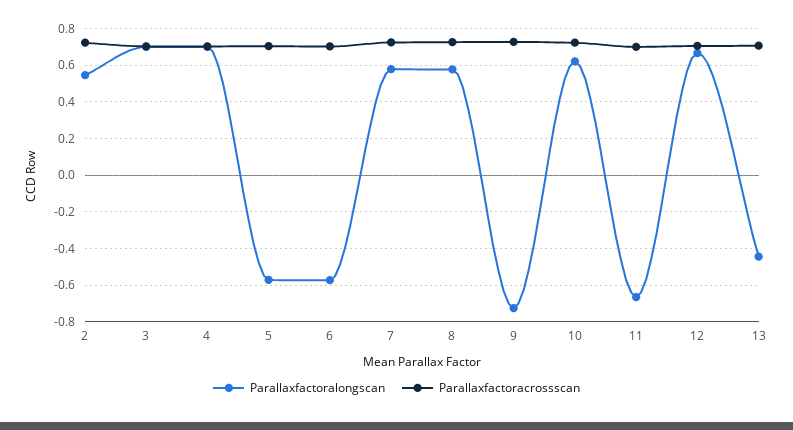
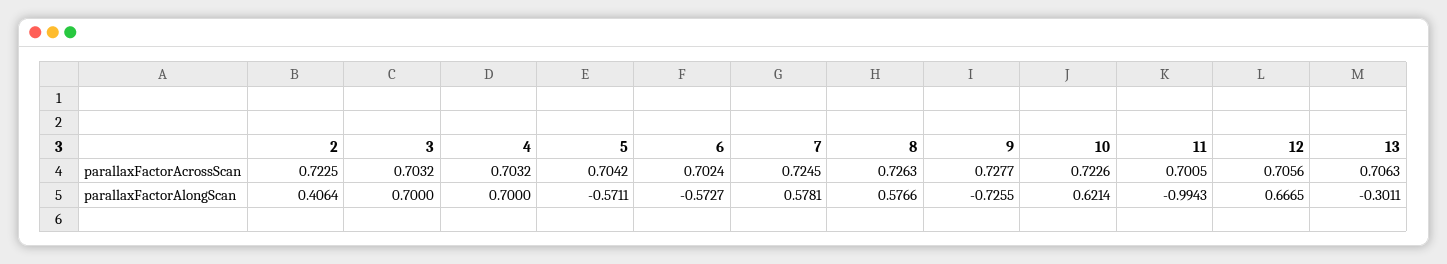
  {
    "Parallaxfactoralongscan": {
-     "2": 0.55,
+     "2": 0.4064,
      "3": 0.7,
      "4": 0.7,
      "5": -0.5711,
      "6": -0.5727,
      "7": 0.5781,
      "8": 0.5766,
      "9": -0.7255,
      "10": 0.6214,
-     "11": -0.65,
+     "11": -0.9943,
      "12": 0.6665,
-     "13": -0.45
+     "13": -0.3011
    },
    "Parallaxfactoracrossscan": {
      "2": 0.7225,
      "3": 0.7032,
      "4": 0.7032,
      "5": 0.7042,
      "6": 0.7024,
      "7": 0.7245,
      "8": 0.7263,
      "9": 0.7277,
      "10": 0.7226,
      "11": 0.7005,
      "12": 0.7056,
      "13": 0.7063
    }
  }

